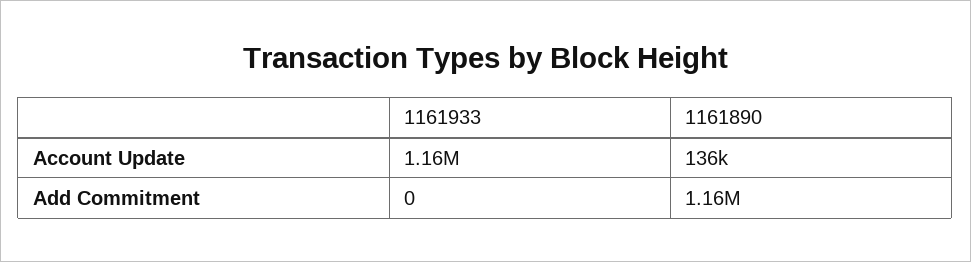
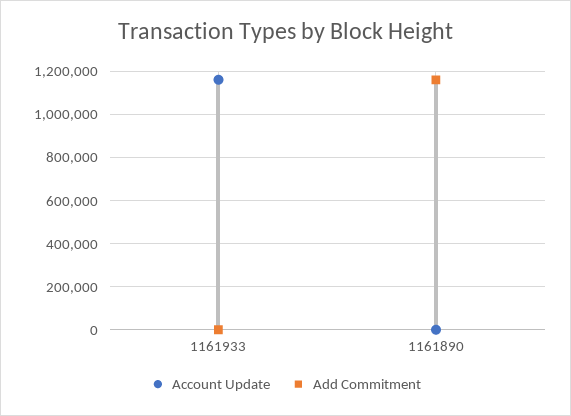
  {
    "Account Update": {
      "1161933": 1160000,
-     "1161890": 136000
+     "1161890": 0
    },
    "Add Commitment": {
      "1161933": 0,
      "1161890": 1160000
    }
  }

